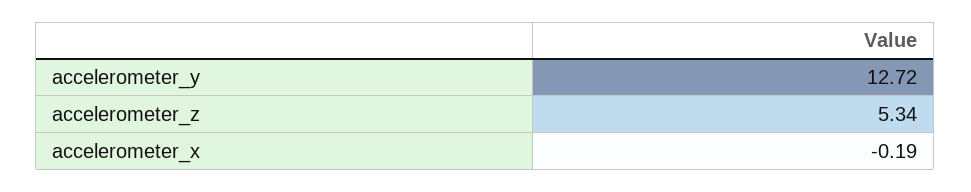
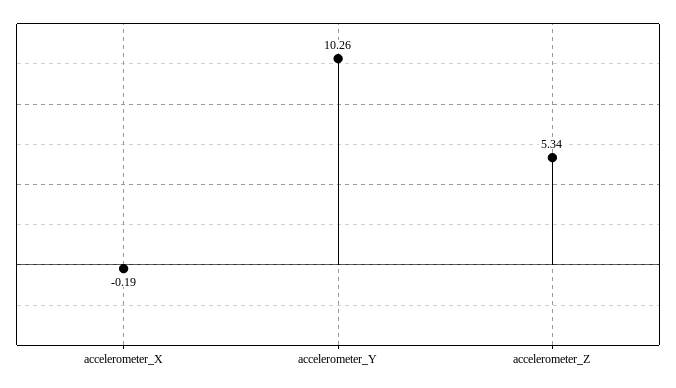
  {
-   "accelerometer_y": 12.72,
+   "accelerometer_y": 10.26,
    "accelerometer_z": 5.34,
    "accelerometer_x": -0.19
  }

